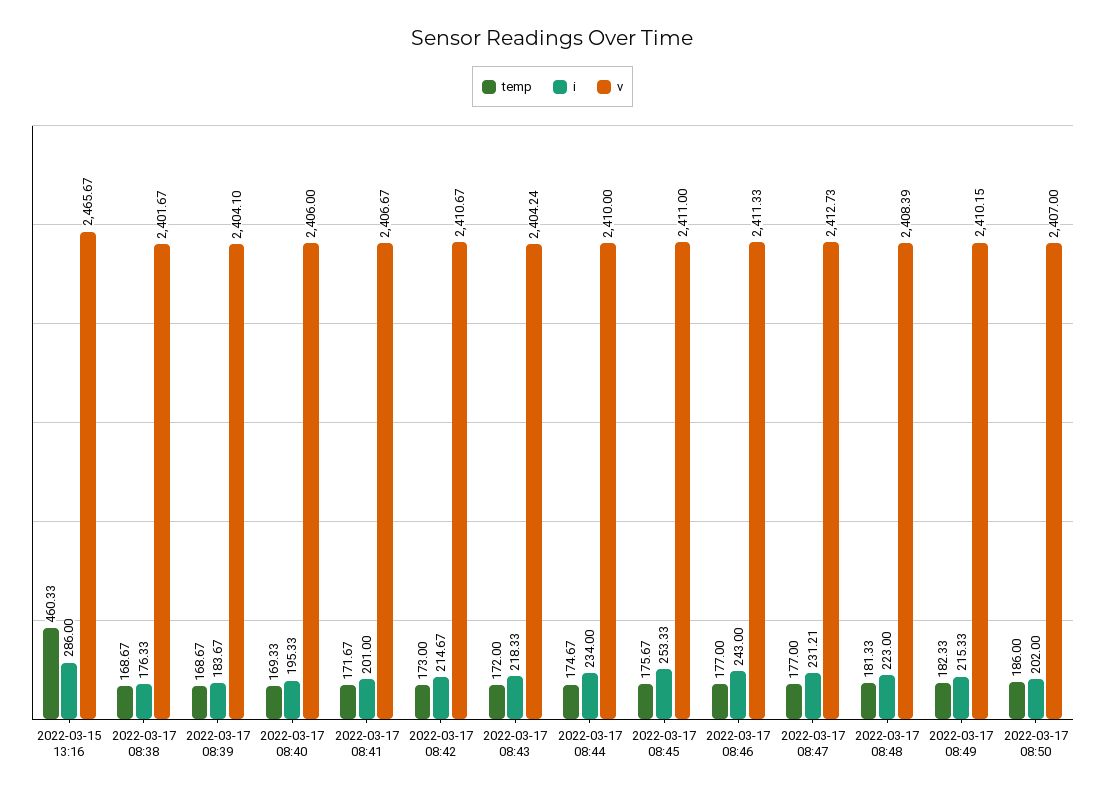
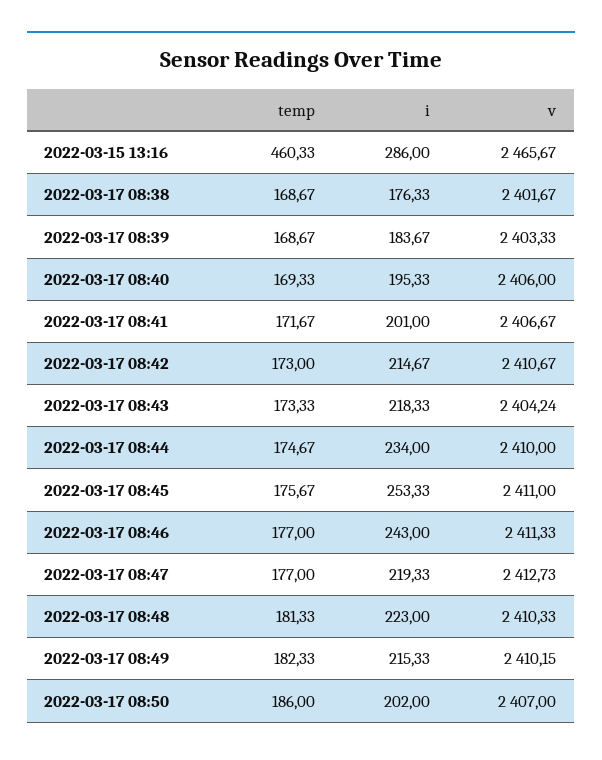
  {
    "temp": {
      "2022-03-15 13:16": 460.33,
      "2022-03-17 08:38": 168.67,
      "2022-03-17 08:39": 168.67,
      "2022-03-17 08:40": 169.33,
      "2022-03-17 08:41": 171.67,
      "2022-03-17 08:42": 173,
-     "2022-03-17 08:43": 172,
+     "2022-03-17 08:43": 173.33,
      "2022-03-17 08:44": 174.67,
      "2022-03-17 08:45": 175.67,
      "2022-03-17 08:46": 177,
      "2022-03-17 08:47": 177,
      "2022-03-17 08:48": 181.33,
      "2022-03-17 08:49": 182.33,
      "2022-03-17 08:50": 186
    },
    "i": {
      "2022-03-15 13:16": 286,
      "2022-03-17 08:38": 176.33,
      "2022-03-17 08:39": 183.67,
      "2022-03-17 08:40": 195.33,
      "2022-03-17 08:41": 201,
      "2022-03-17 08:42": 214.67,
      "2022-03-17 08:43": 218.33,
      "2022-03-17 08:44": 234,
      "2022-03-17 08:45": 253.33,
      "2022-03-17 08:46": 243,
-     "2022-03-17 08:47": 231.21,
+     "2022-03-17 08:47": 219.33,
      "2022-03-17 08:48": 223,
      "2022-03-17 08:49": 215.33,
      "2022-03-17 08:50": 202
    },
    "v": {
      "2022-03-15 13:16": 2465.67,
      "2022-03-17 08:38": 2401.67,
-     "2022-03-17 08:39": 2404.1,
+     "2022-03-17 08:39": 2403.33,
      "2022-03-17 08:40": 2406,
      "2022-03-17 08:41": 2406.67,
      "2022-03-17 08:42": 2410.67,
      "2022-03-17 08:43": 2404.24,
      "2022-03-17 08:44": 2410,
      "2022-03-17 08:45": 2411,
      "2022-03-17 08:46": 2411.33,
      "2022-03-17 08:47": 2412.73,
-     "2022-03-17 08:48": 2408.39,
+     "2022-03-17 08:48": 2410.33,
      "2022-03-17 08:49": 2410.15,
      "2022-03-17 08:50": 2407
    }
  }

